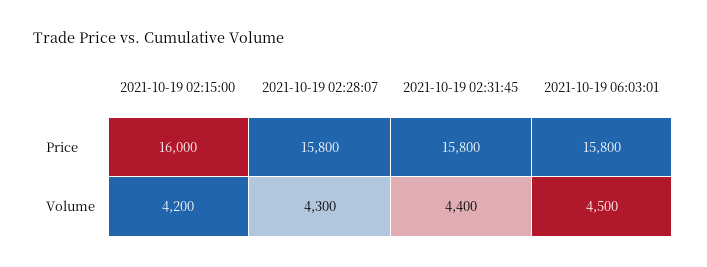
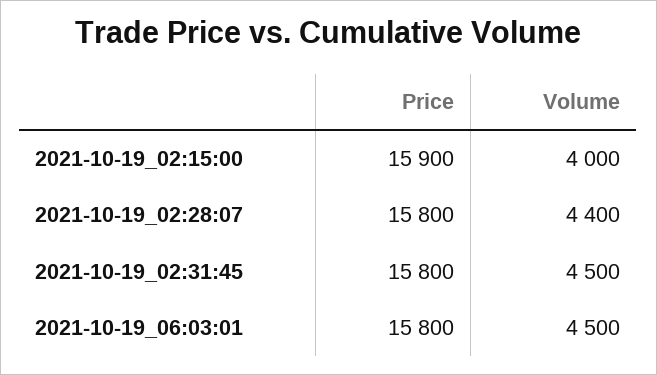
  {
    "2021-10-19 02:15:00": {
-     "Price": 16000,
+     "Price": 15900,
-     "Volume": 4200
+     "Volume": 4000
    },
    "2021-10-19 02:28:07": {
      "Price": 15800,
-     "Volume": 4300
+     "Volume": 4400
    },
    "2021-10-19 02:31:45": {
      "Price": 15800,
-     "Volume": 4400
+     "Volume": 4500
    },
    "2021-10-19 06:03:01": {
      "Price": 15800,
      "Volume": 4500
    }
  }

